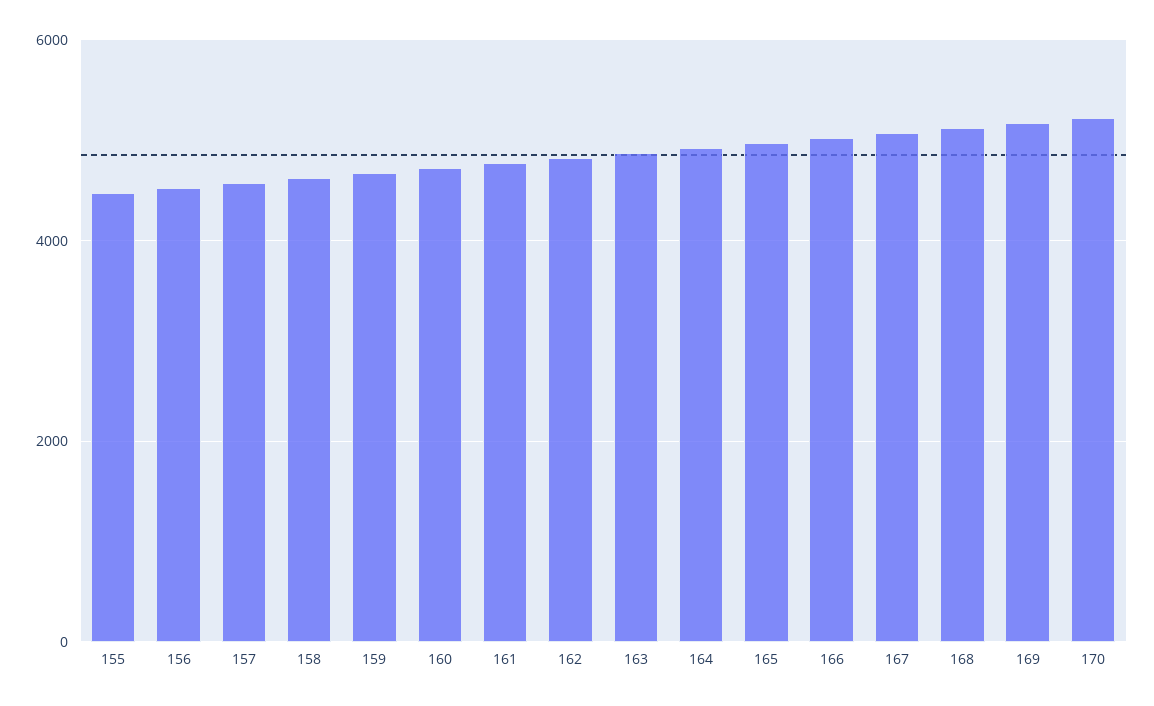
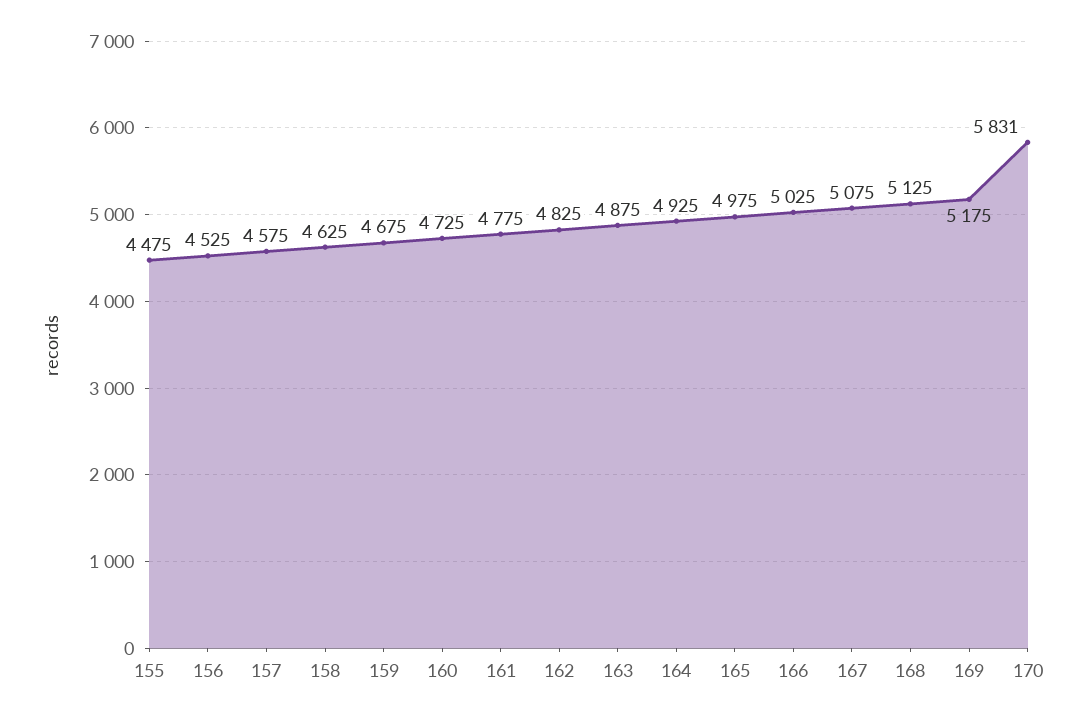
  {
    "155": 4475,
    "156": 4525,
    "157": 4575,
    "158": 4625,
    "159": 4675,
    "160": 4725,
    "161": 4775,
    "162": 4825,
    "163": 4875,
    "164": 4925,
    "165": 4975,
    "166": 5025,
    "167": 5075,
    "168": 5125,
    "169": 5175,
-   "170": 5200
+   "170": 5831
  }

